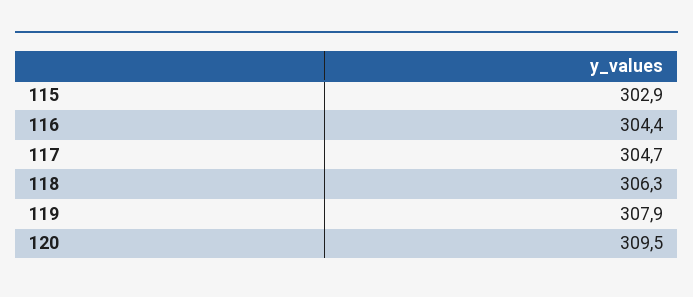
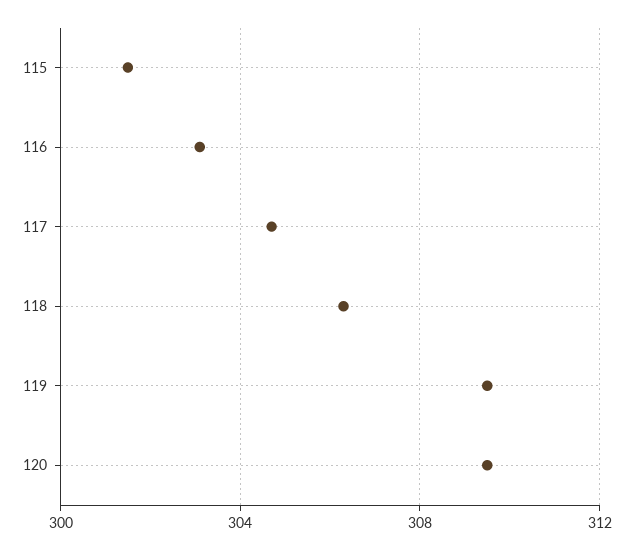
  {
-   "115": 302.9,
+   "115": 301.5,
-   "116": 304.4,
+   "116": 303,
    "117": 304.7,
    "118": 306.3,
-   "119": 307.9,
+   "119": 309.5,
    "120": 309.5
  }

